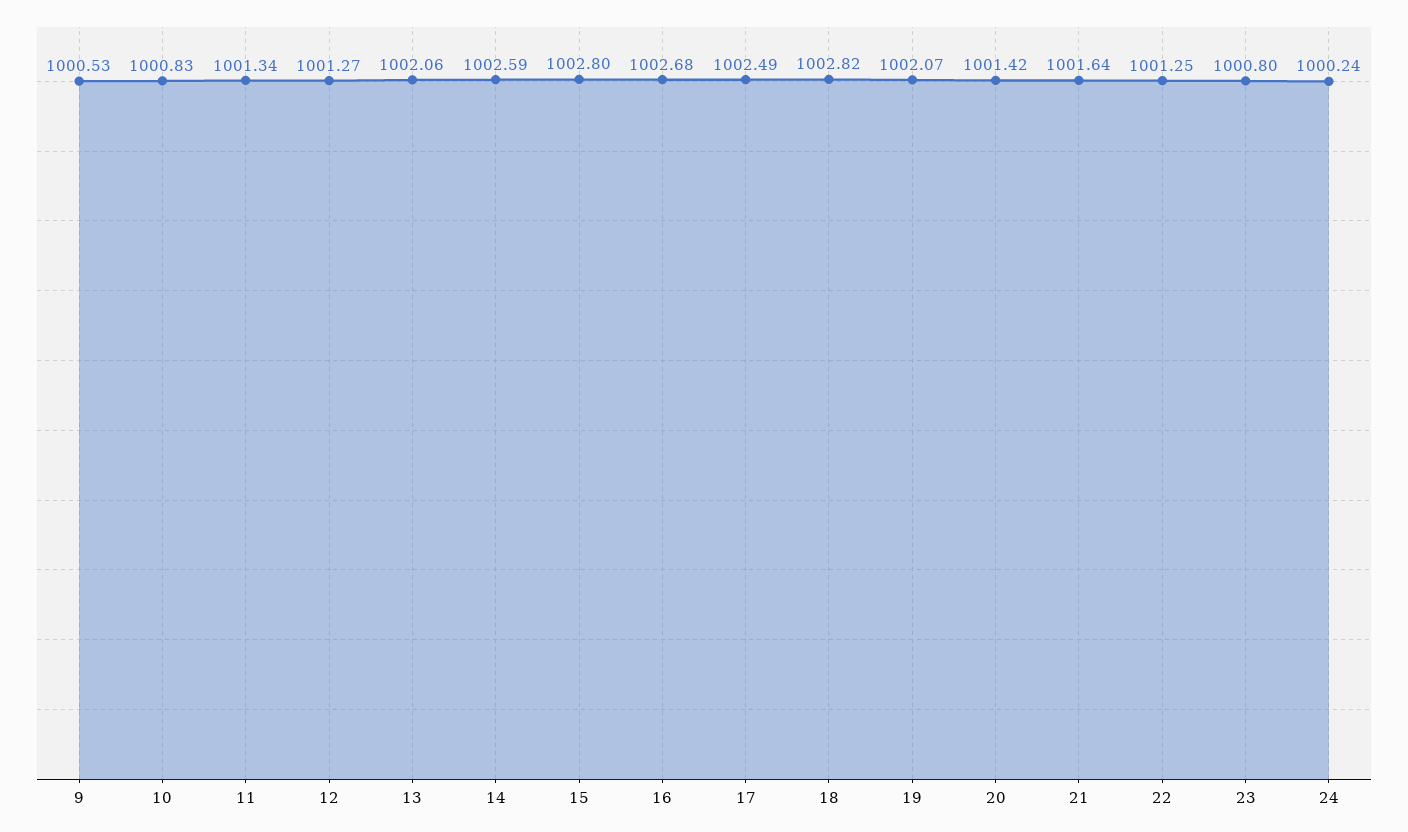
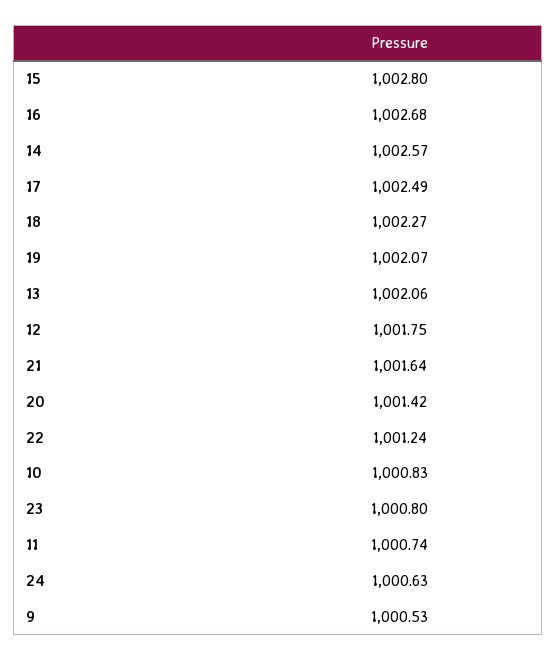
  {
    "9": 1000.53,
    "10": 1000.83,
-   "11": 1001.34,
+   "11": 1000.74,
-   "12": 1001.27,
+   "12": 1001.75,
    "13": 1002.06,
-   "14": 1002.59,
+   "14": 1002.57,
    "15": 1002.8,
    "16": 1002.68,
    "17": 1002.49,
-   "18": 1002.82,
+   "18": 1002.27,
    "19": 1002.07,
    "20": 1001.42,
    "21": 1001.64,
-   "22": 1001.25,
+   "22": 1001.24,
    "23": 1000.8,
-   "24": 1000.24
+   "24": 1000.63
  }

